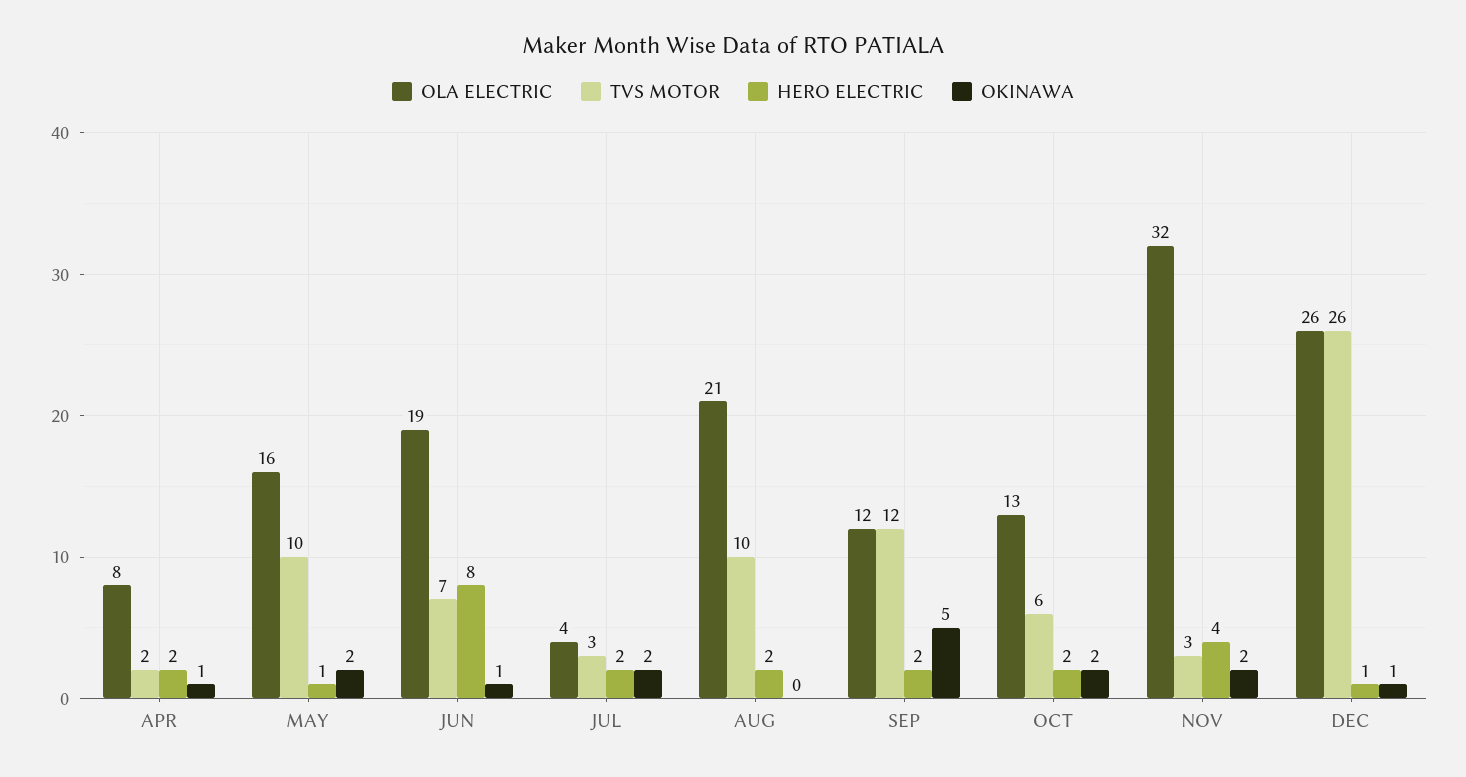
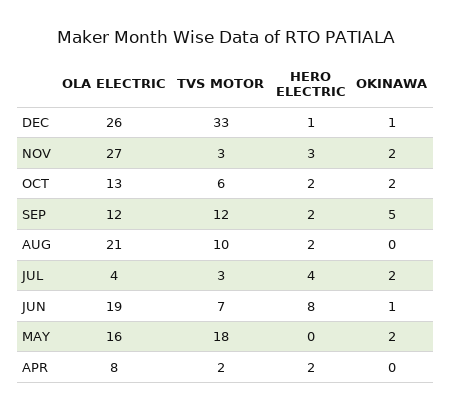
  {
    "OLA ELECTRIC": {
      "APR": 8,
      "MAY": 16,
      "JUN": 19,
      "JUL": 4,
      "AUG": 21,
      "SEP": 12,
      "OCT": 13,
-     "NOV": 32,
+     "NOV": 27,
      "DEC": 26
    },
    "TVS MOTOR": {
      "APR": 2,
-     "MAY": 10,
+     "MAY": 18,
      "JUN": 7,
      "JUL": 3,
      "AUG": 10,
      "SEP": 12,
      "OCT": 6,
      "NOV": 3,
-     "DEC": 26
+     "DEC": 33
    },
    "HERO ELECTRIC": {
      "APR": 2,
-     "MAY": 1,
+     "MAY": 0,
      "JUN": 8,
-     "JUL": 2,
+     "JUL": 4,
      "AUG": 2,
      "SEP": 2,
      "OCT": 2,
-     "NOV": 4,
+     "NOV": 3,
      "DEC": 1
    },
    "OKINAWA": {
-     "APR": 1,
+     "APR": 0,
      "MAY": 2,
      "JUN": 1,
      "JUL": 2,
      "AUG": 0,
      "SEP": 5,
      "OCT": 2,
      "NOV": 2,
      "DEC": 1
    }
  }

